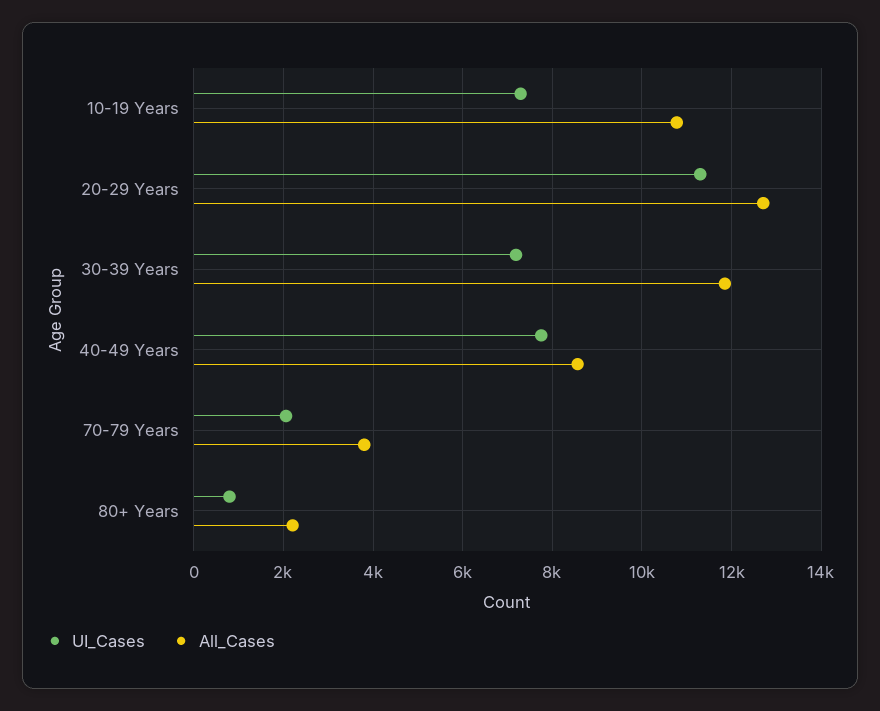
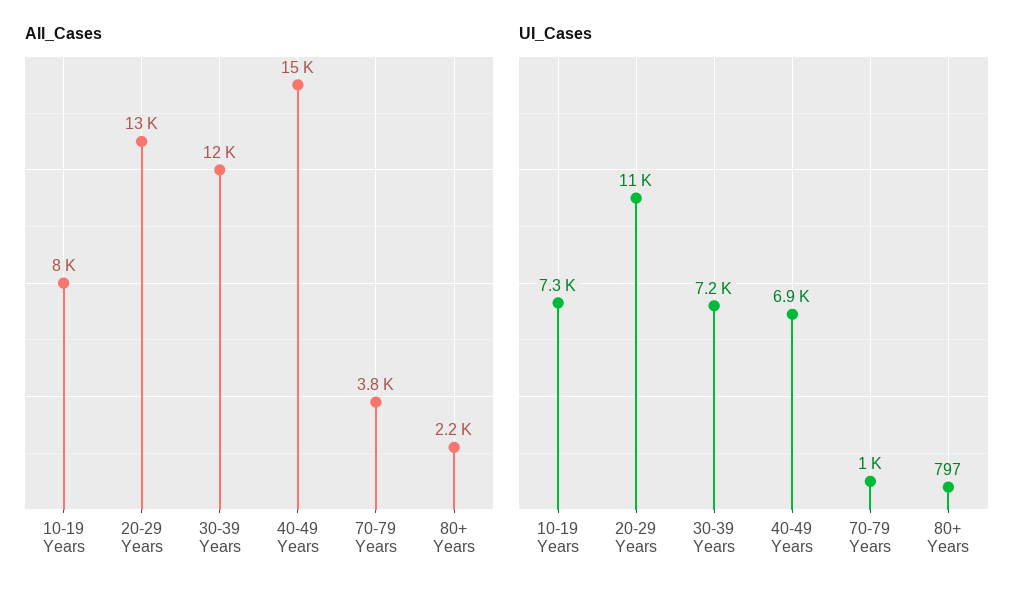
  {
    "UI_Cases": {
      "10-19 Years": 7300,
      "20-29 Years": 11000,
      "30-39 Years": 7200,
-     "40-49 Years": 7800,
+     "40-49 Years": 6900,
-     "70-79 Years": 2000,
+     "70-79 Years": 1000,
      "80+ Years": 797
    },
    "All_Cases": {
-     "10-19 Years": 10800,
+     "10-19 Years": 8000,
      "20-29 Years": 13000,
      "30-39 Years": 12000,
-     "40-49 Years": 8600,
+     "40-49 Years": 15000,
      "70-79 Years": 3800,
      "80+ Years": 2200
    }
  }

